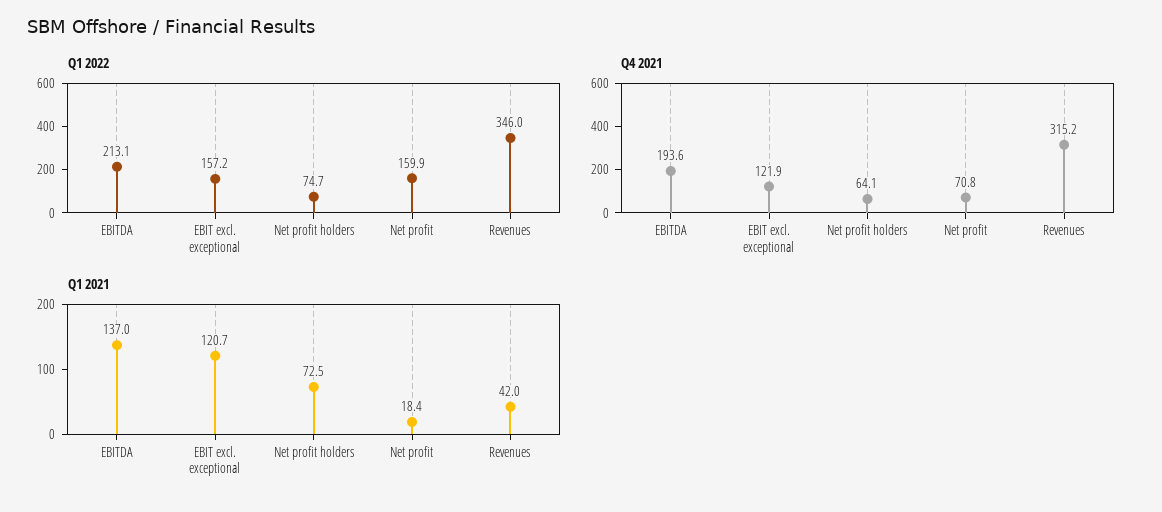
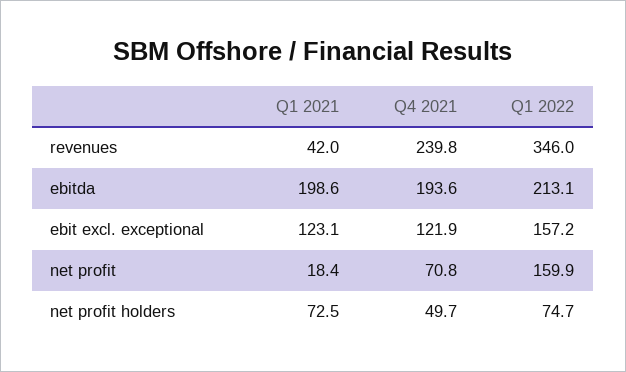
  {
    "Q1 2022": {
      "EBITDA": 213.1,
      "EBIT excl. exceptional": 157.2,
      "Net profit holders": 74.7,
      "Net profit": 159.9,
      "Revenues": 346
    },
    "Q4 2021": {
      "EBITDA": 193.6,
      "EBIT excl. exceptional": 121.9,
-     "Net profit holders": 64.1,
+     "Net profit holders": 49.7,
      "Net profit": 70.8,
-     "Revenues": 315.2
+     "Revenues": 239.8
    },
    "Q1 2021": {
-     "EBITDA": 137,
+     "EBITDA": 198.6,
-     "EBIT excl. exceptional": 120.7,
+     "EBIT excl. exceptional": 123.1,
      "Net profit holders": 72.5,
      "Net profit": 18.4,
      "Revenues": 42
    }
  }

